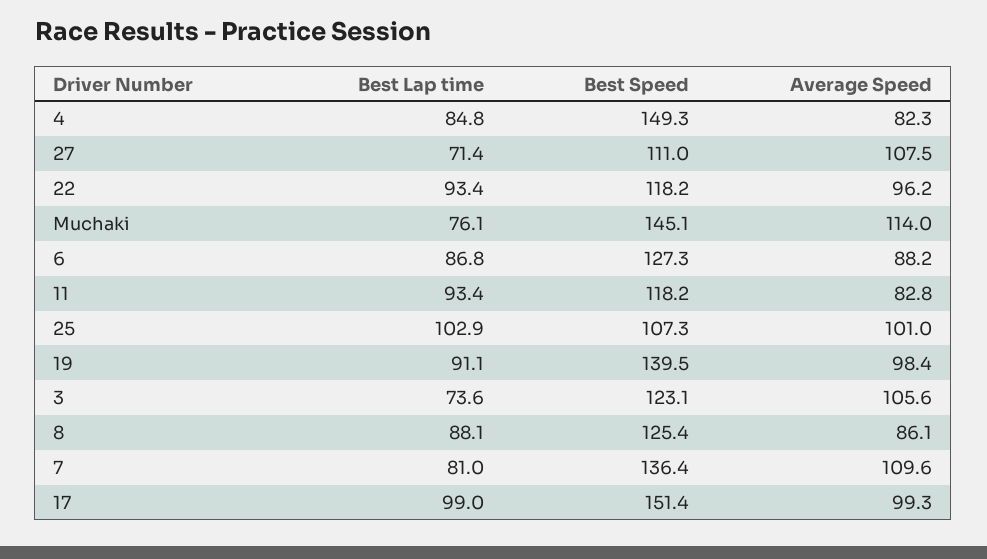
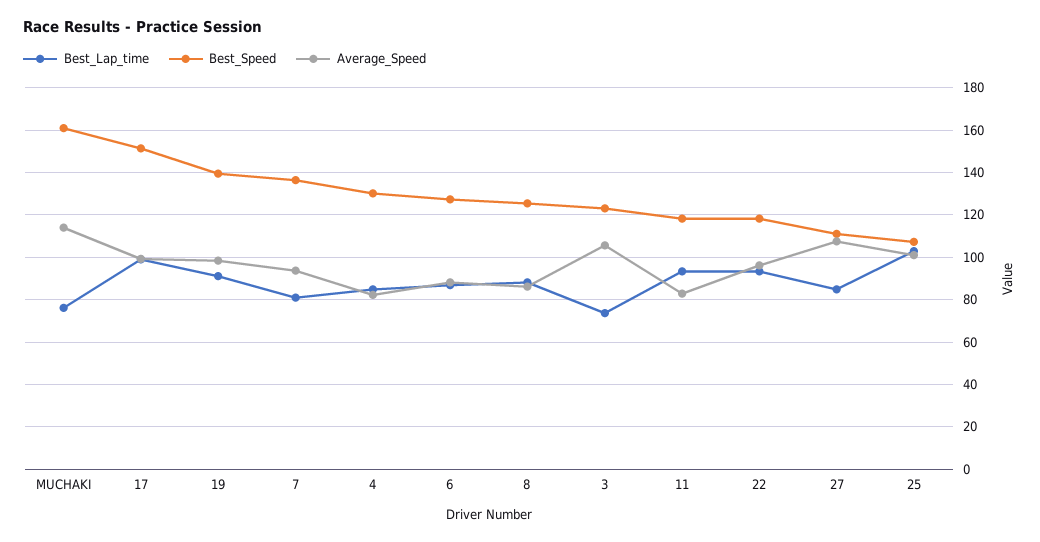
  {
    "Best Lap time": {
      "4": 84.8,
-     "27": 71.4,
+     "27": 85,
      "22": 93.4,
      "Muchaki": 76.1,
      "6": 86.8,
      "11": 93.4,
      "25": 102.9,
      "19": 91.1,
      "3": 73.6,
      "8": 88.1,
      "7": 81,
      "17": 99
    },
    "Best Speed": {
-     "4": 149.3,
+     "4": 130,
      "27": 111,
      "22": 118.2,
-     "Muchaki": 145.1,
+     "Muchaki": 160,
      "6": 127.3,
      "11": 118.2,
      "25": 107.3,
      "19": 139.5,
      "3": 123.1,
      "8": 125.4,
      "7": 136.4,
      "17": 151.4
    },
    "Average Speed": {
      "4": 82.3,
      "27": 107.5,
      "22": 96.2,
      "Muchaki": 114,
      "6": 88.2,
      "11": 82.8,
      "25": 101,
      "19": 98.4,
      "3": 105.6,
      "8": 86.1,
-     "7": 109.6,
+     "7": 95,
      "17": 99.3
    }
  }

